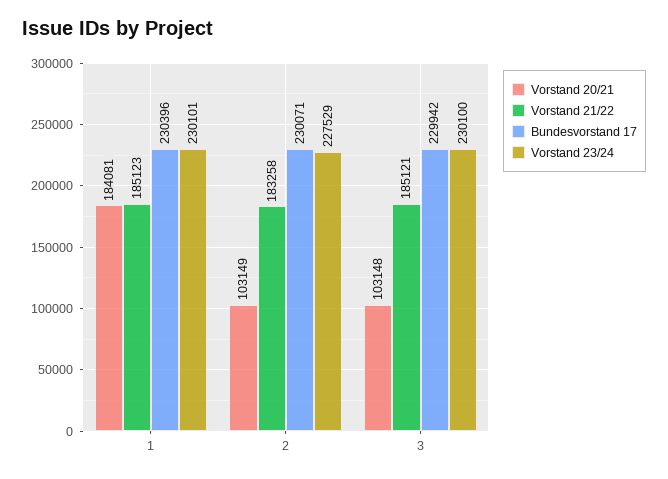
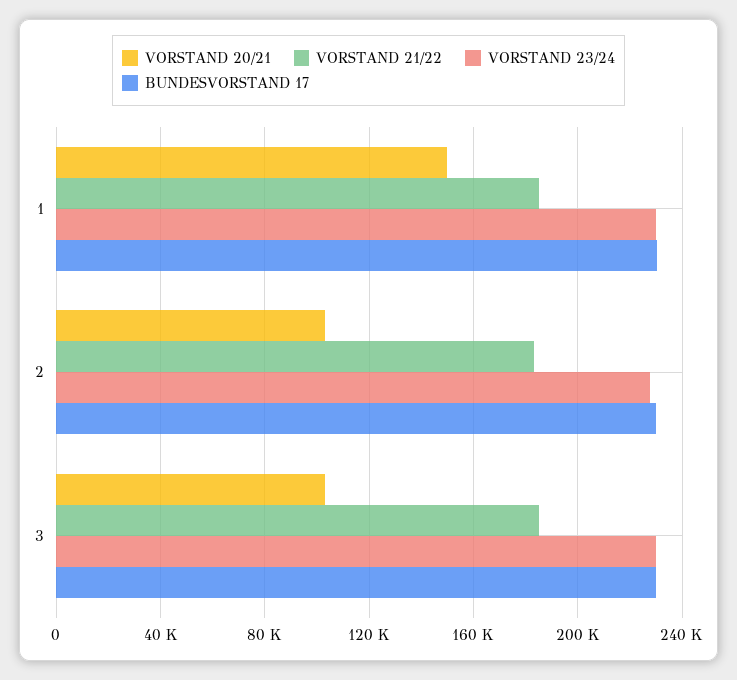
  {
    "Vorstand 20/21": {
-     "1": 184081,
+     "1": 150000,
      "2": 103149,
      "3": 103148
    },
    "Vorstand 21/22": {
      "1": 185123,
      "2": 183258,
      "3": 185121
    },
    "Bundesvorstand 17": {
      "1": 230396,
      "2": 230071,
      "3": 229942
    },
    "Vorstand 23/24": {
      "1": 230101,
      "2": 227529,
      "3": 230100
    }
  }

